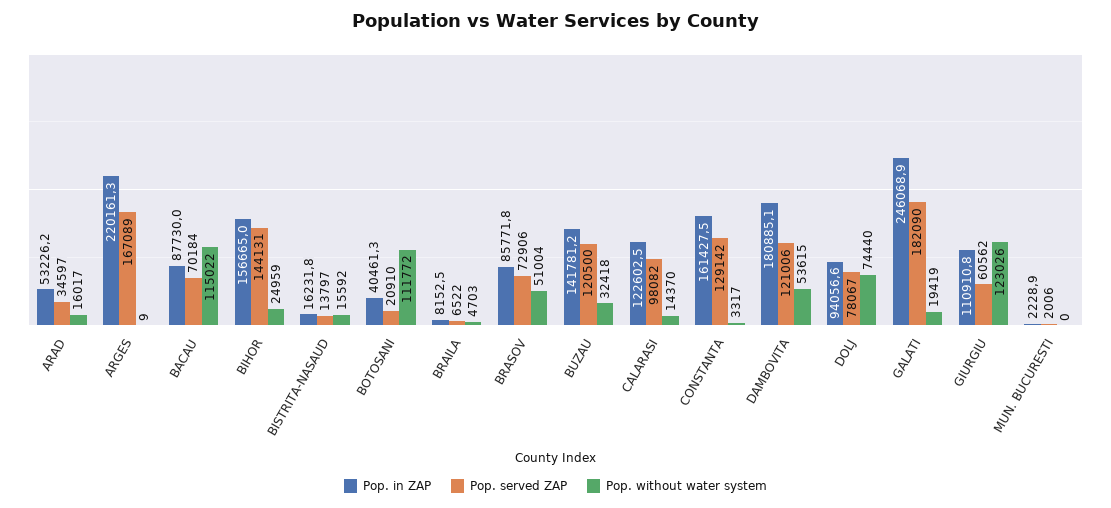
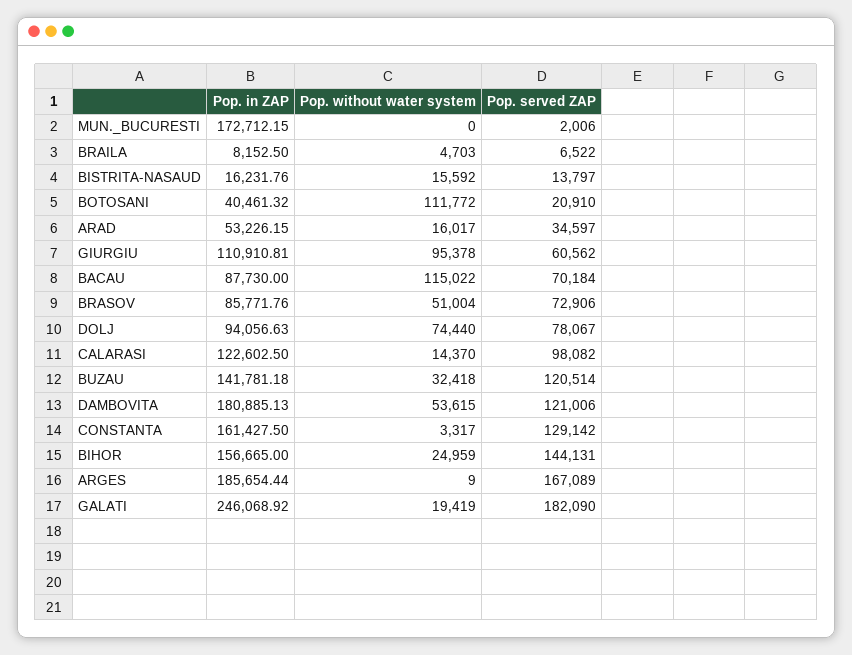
  {
    "Pop. in ZAP": {
      "ARAD": 53226.15,
-     "ARGES": 220161.3,
+     "ARGES": 185654.44,
      "BACAU": 87730,
      "BIHOR": 156665,
      "BISTRITA-NASAUD": 16231.76,
      "BOTOSANI": 40461.32,
      "BRAILA": 8152.5,
      "BRASOV": 85771.76,
      "BUZAU": 141781.18,
      "CALARASI": 122602.5,
      "CONSTANTA": 161427.5,
      "DAMBOVITA": 180885.13,
      "DOLJ": 94056.63,
      "GALATI": 246068.92,
      "GIURGIU": 110910.81,
-     "MUN. BUCURESTI": 2228.9
+     "MUN. BUCURESTI": 172712.15
    },
    "Pop. served ZAP": {
      "ARAD": 34597,
      "ARGES": 167089,
      "BACAU": 70184,
      "BIHOR": 144131,
      "BISTRITA-NASAUD": 13797,
      "BOTOSANI": 20910,
      "BRAILA": 6522,
      "BRASOV": 72906,
-     "BUZAU": 120500,
+     "BUZAU": 120514,
      "CALARASI": 98082,
      "CONSTANTA": 129142,
      "DAMBOVITA": 121006,
      "DOLJ": 78067,
      "GALATI": 182090,
      "GIURGIU": 60562,
      "MUN. BUCURESTI": 2006
    },
    "Pop. without water system": {
      "ARAD": 16017,
      "ARGES": 9,
      "BACAU": 115022,
      "BIHOR": 24959,
      "BISTRITA-NASAUD": 15592,
      "BOTOSANI": 111772,
      "BRAILA": 4703,
      "BRASOV": 51004,
      "BUZAU": 32418,
      "CALARASI": 14370,
      "CONSTANTA": 3317,
      "DAMBOVITA": 53615,
      "DOLJ": 74440,
      "GALATI": 19419,
-     "GIURGIU": 123026,
+     "GIURGIU": 95378,
      "MUN. BUCURESTI": 0
    }
  }

